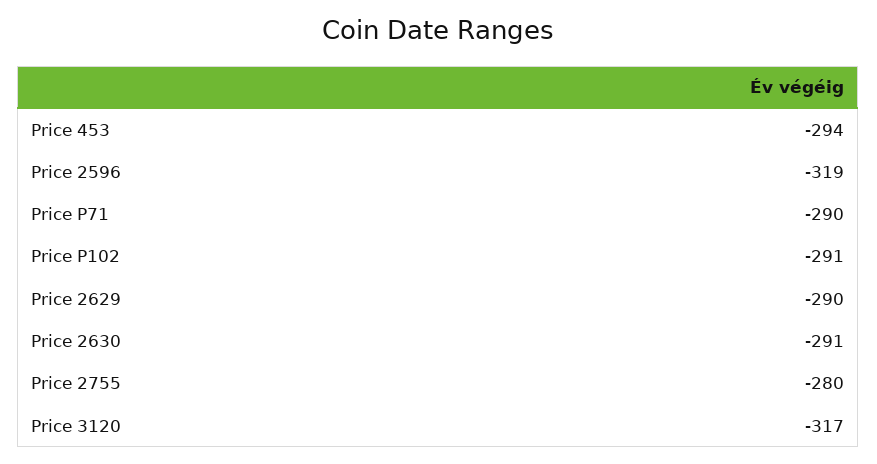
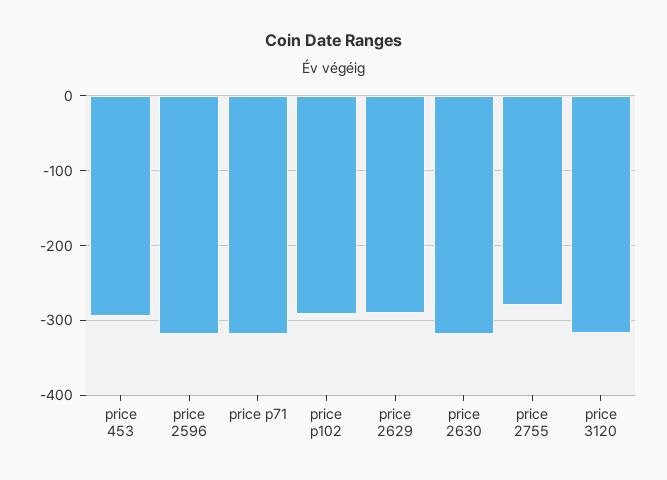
  {
    "Price 453": -294,
    "Price 2596": -319,
-   "Price P71": -290,
+   "Price P71": -320,
    "Price P102": -291,
    "Price 2629": -290,
-   "Price 2630": -291,
+   "Price 2630": -320,
    "Price 2755": -280,
    "Price 3120": -317
  }

